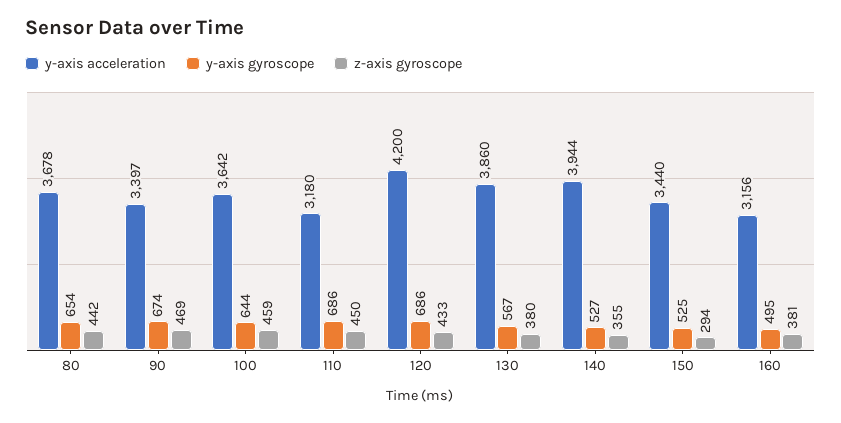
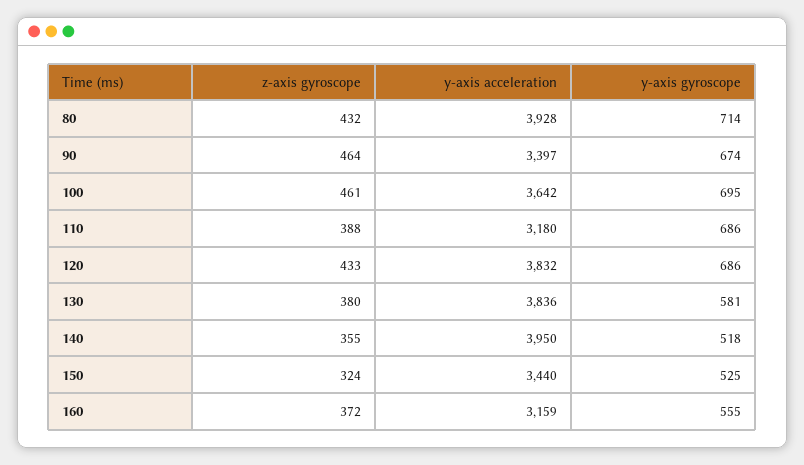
  {
    "y-axis acceleration": {
-     "80": 3678,
+     "80": 3928,
      "90": 3397,
      "100": 3642,
      "110": 3180,
-     "120": 4200,
+     "120": 3832,
-     "130": 3860,
+     "130": 3836,
-     "140": 3944,
+     "140": 3950,
      "150": 3440,
-     "160": 3156
+     "160": 3159
    },
    "y-axis gyroscope": {
-     "80": 654,
+     "80": 714,
      "90": 674,
-     "100": 644,
+     "100": 695,
      "110": 686,
      "120": 686,
-     "130": 567,
+     "130": 581,
-     "140": 527,
+     "140": 518,
      "150": 525,
-     "160": 495
+     "160": 555
    },
    "z-axis gyroscope": {
-     "80": 442,
+     "80": 432,
-     "90": 469,
+     "90": 464,
-     "100": 459,
+     "100": 461,
-     "110": 450,
+     "110": 388,
      "120": 433,
      "130": 380,
      "140": 355,
-     "150": 294,
+     "150": 324,
-     "160": 381
+     "160": 372
    }
  }

